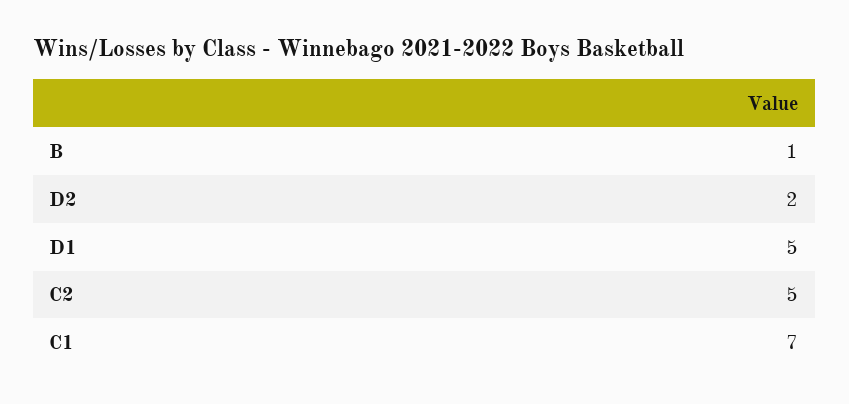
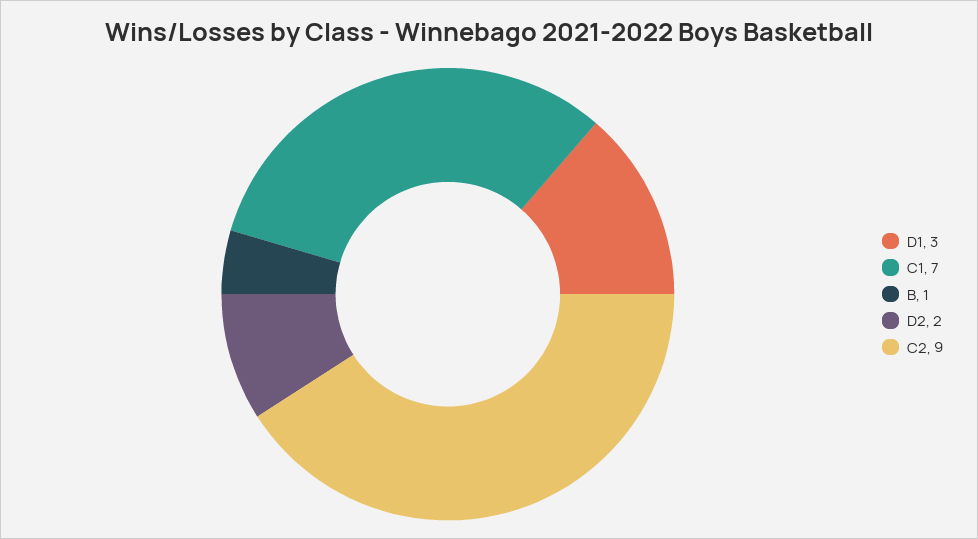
  {
    "B": 1,
    "D2": 2,
-   "D1": 5,
+   "D1": 3,
-   "C2": 5,
+   "C2": 9,
    "C1": 7
  }

